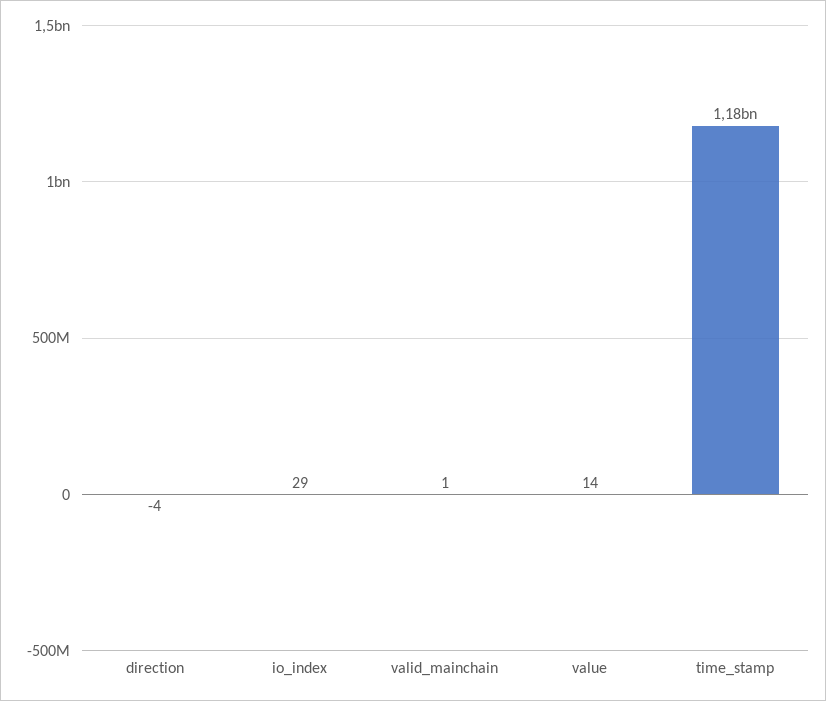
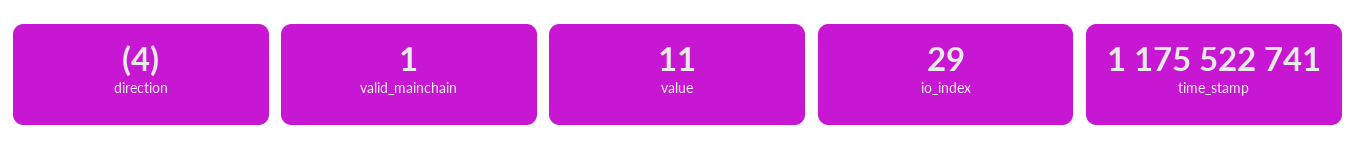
  {
    "direction": -4,
    "io_index": 29,
    "valid_mainchain": 1,
-   "value": 14,
+   "value": 11,
    "time_stamp": 1175522741
  }

